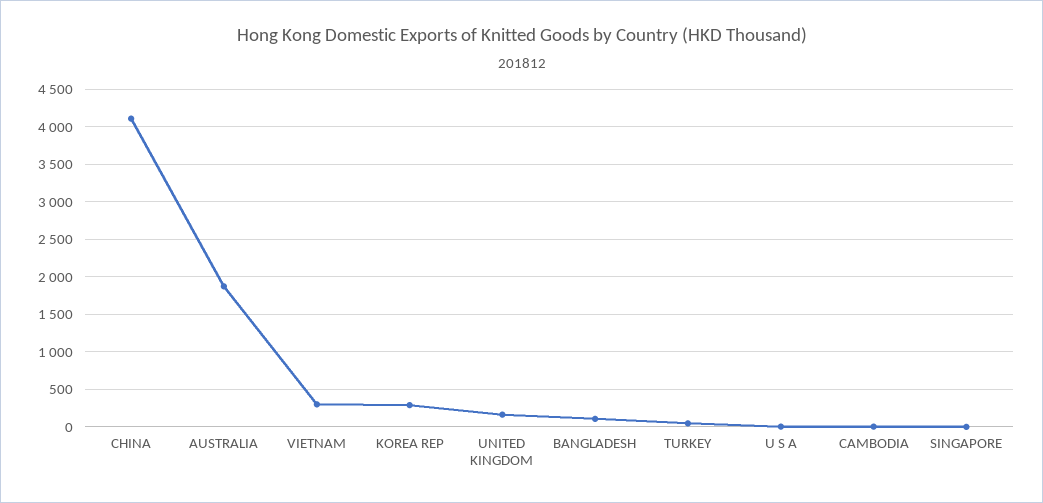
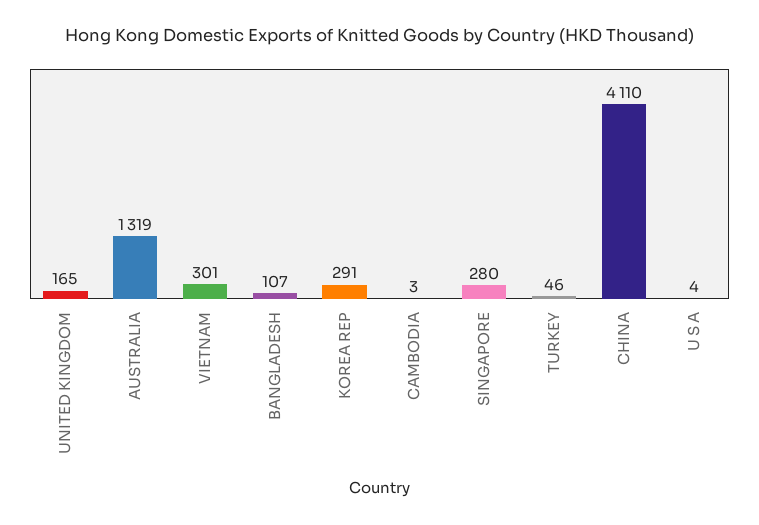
  {
    "CHINA": 4110,
-   "AUSTRALIA": 1900,
+   "AUSTRALIA": 1319,
    "VIETNAM": 301,
    "KOREA REP": 291,
    "UNITED KINGDOM": 165,
    "BANGLADESH": 107,
    "TURKEY": 46,
    "U S A": 4,
    "CAMBODIA": 3,
-   "SINGAPORE": 0
+   "SINGAPORE": 280
  }

